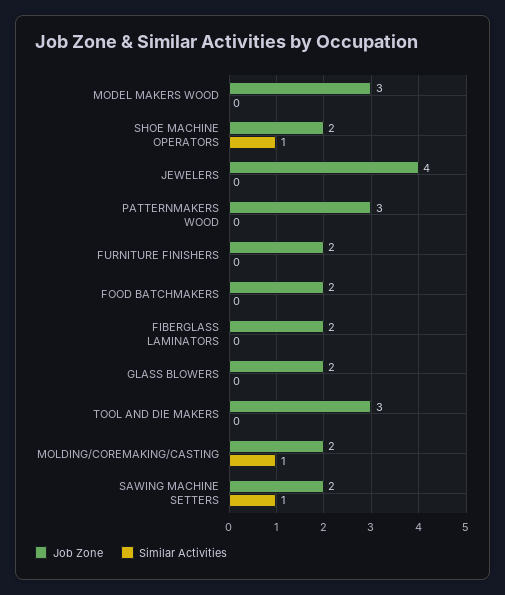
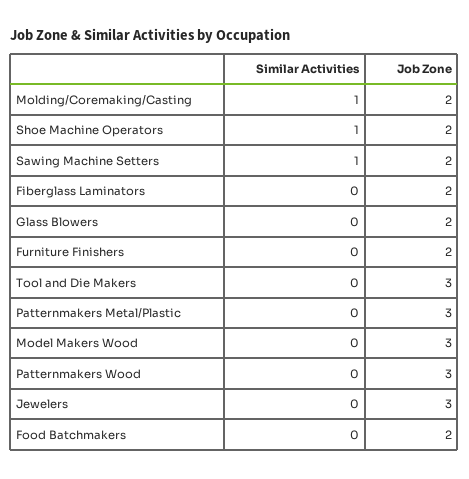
  {
    "Job Zone": {
      "MODEL MAKERS WOOD": 3,
      "SHOE MACHINE OPERATORS": 2,
-     "JEWELERS": 4,
+     "JEWELERS": 3,
      "PATTERNMAKERS WOOD": 3,
      "FURNITURE FINISHERS": 2,
      "FOOD BATCHMAKERS": 2,
      "FIBERGLASS LAMINATORS": 2,
      "GLASS BLOWERS": 2,
      "TOOL AND DIE MAKERS": 3,
      "MOLDING/COREMAKING/CASTING": 2,
-     "SAWING MACHINE SETTERS": 2
+     "SAWING MACHINE SETTERS": 2,
+     "Patternmakers Metal/Plastic": 3
    },
    "Similar Activities": {
      "MODEL MAKERS WOOD": 0,
      "SHOE MACHINE OPERATORS": 1,
      "JEWELERS": 0,
      "PATTERNMAKERS WOOD": 0,
      "FURNITURE FINISHERS": 0,
      "FOOD BATCHMAKERS": 0,
      "FIBERGLASS LAMINATORS": 0,
      "GLASS BLOWERS": 0,
      "TOOL AND DIE MAKERS": 0,
      "MOLDING/COREMAKING/CASTING": 1,
-     "SAWING MACHINE SETTERS": 1
+     "SAWING MACHINE SETTERS": 1,
+     "Patternmakers Metal/Plastic": 0
    }
  }

